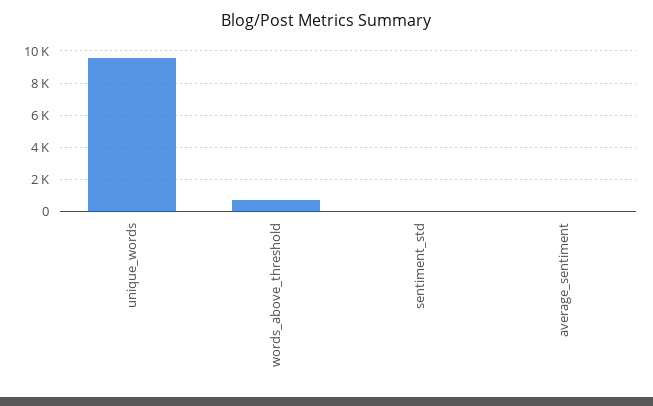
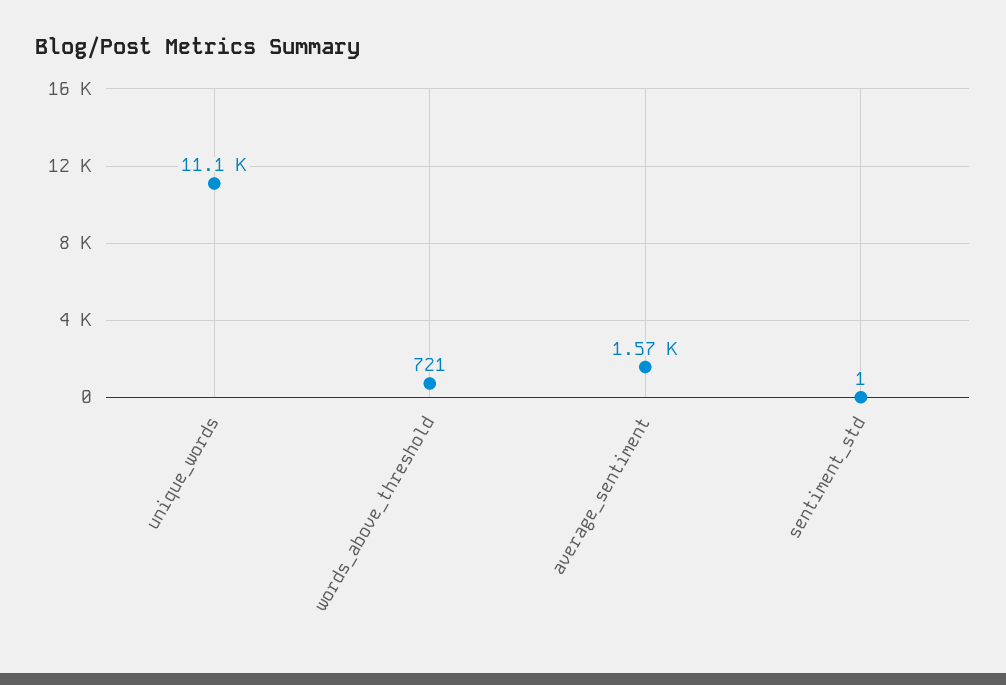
  {
-   "unique_words": 9500,
+   "unique_words": 11100,
    "words_above_threshold": 721,
    "sentiment_std": 1,
-   "average_sentiment": 0
+   "average_sentiment": 1570
  }

